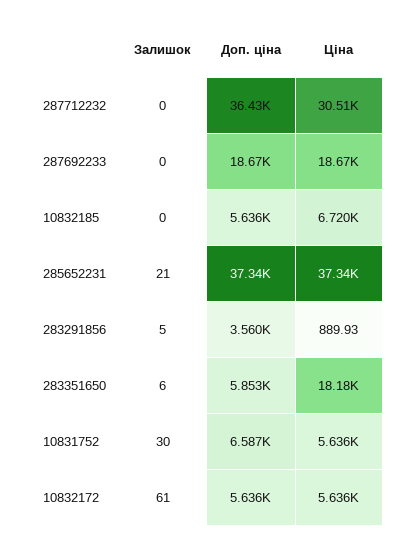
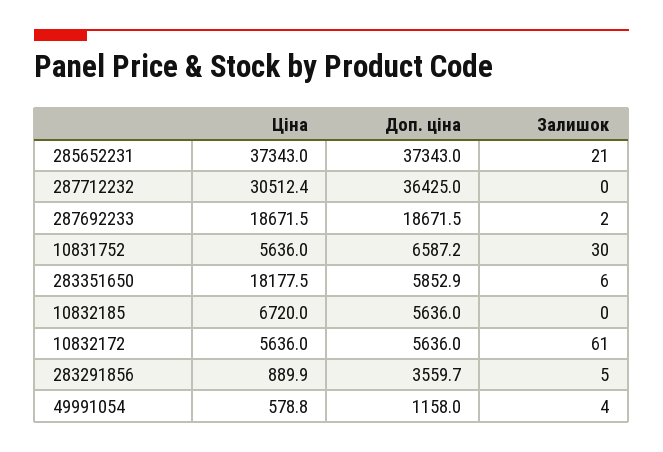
  {
    "Залишок": {
      "287712232": 0,
-     "287692233": 0,
+     "287692233": 2,
      "10832185": 0,
      "285652231": 21,
      "283291856": 5,
      "283351650": 6,
      "10831752": 30,
-     "10832172": 61
+     "10832172": 61,
+     "49991054": 4
    },
    "Доп. ціна": {
      "287712232": 36425,
      "287692233": 18671.5,
      "10832185": 5636,
      "285652231": 37343,
      "283291856": 3559.7,
      "283351650": 5852.9,
      "10831752": 6587.2,
-     "10832172": 5636
+     "10832172": 5636,
+     "49991054": 1158
    },
    "Ціна": {
      "287712232": 30512.4,
      "287692233": 18671.5,
      "10832185": 6720,
      "285652231": 37343,
      "283291856": 889.93,
      "283351650": 18177.5,
      "10831752": 5636,
-     "10832172": 5636
+     "10832172": 5636,
+     "49991054": 578.8
    }
  }

